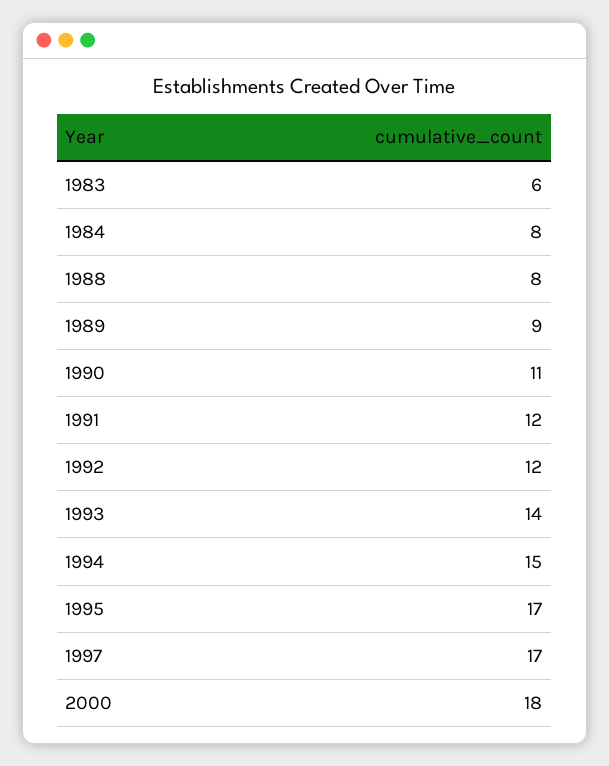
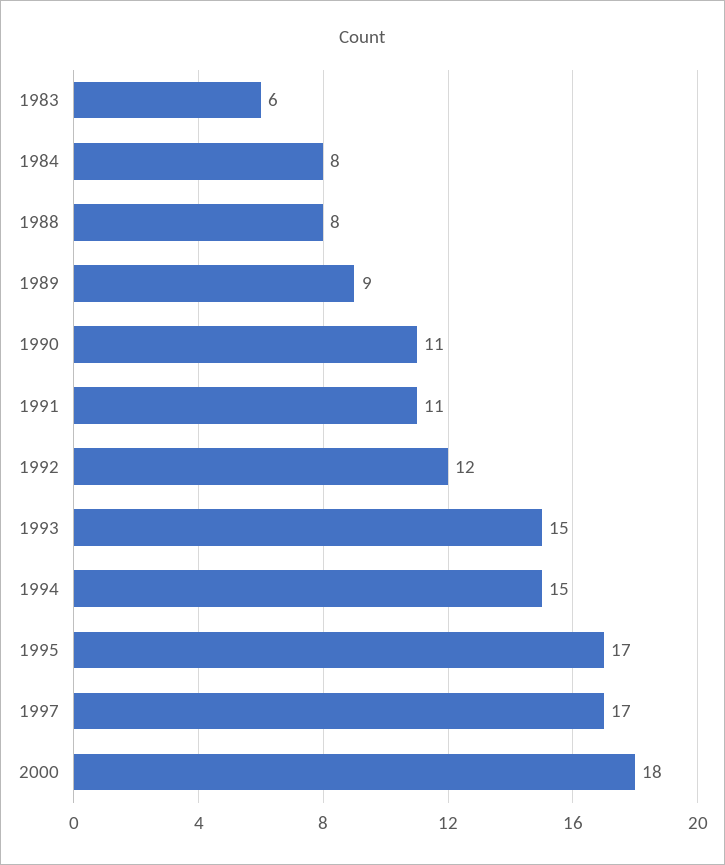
  {
    "1983": 6,
    "1984": 8,
    "1988": 8,
    "1989": 9,
    "1990": 11,
-   "1991": 12,
+   "1991": 11,
    "1992": 12,
-   "1993": 14,
+   "1993": 15,
    "1994": 15,
    "1995": 17,
    "1997": 17,
    "2000": 18
  }

